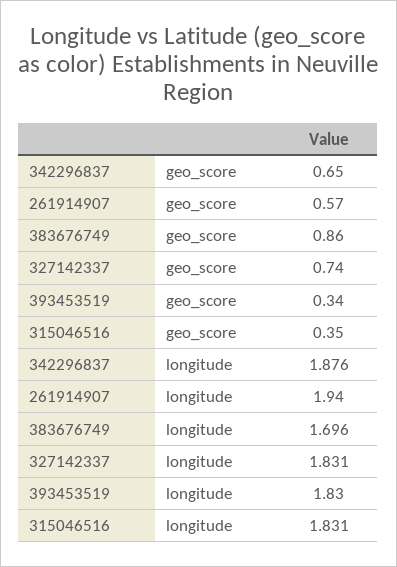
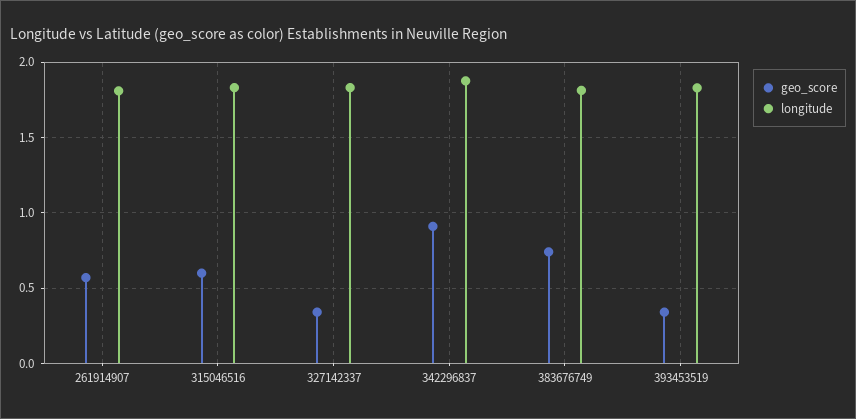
  {
    "geo_score": {
-     "342296837": 0.65,
+     "342296837": 0.9,
      "261914907": 0.57,
-     "383676749": 0.86,
+     "383676749": 0.75,
-     "327142337": 0.74,
+     "327142337": 0.35,
      "393453519": 0.34,
-     "315046516": 0.35
+     "315046516": 0.6
    },
    "longitude": {
      "342296837": 1.876,
-     "261914907": 1.94,
+     "261914907": 1.8,
-     "383676749": 1.696,
+     "383676749": 1.8,
      "327142337": 1.831,
      "393453519": 1.83,
      "315046516": 1.831
    }
  }

